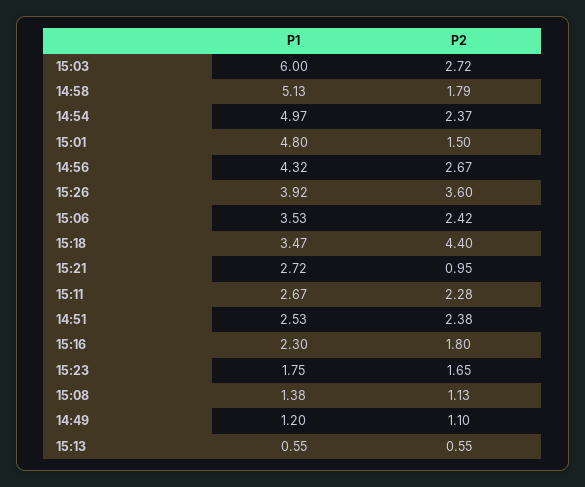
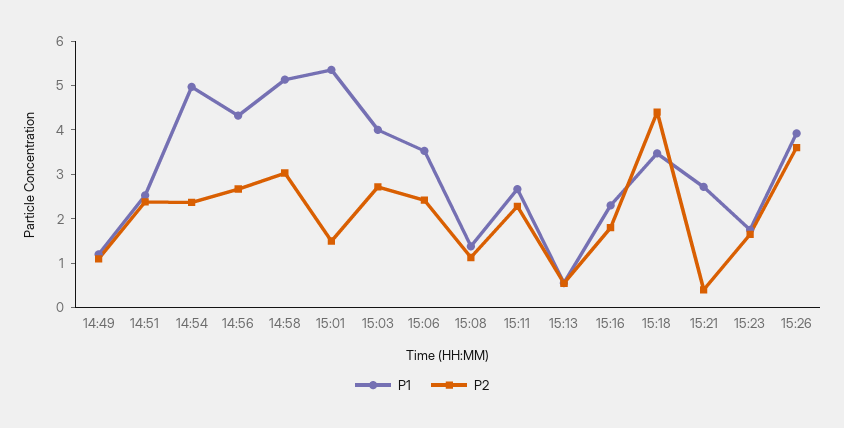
  {
    "P1": {
-     "15:03": 6,
+     "15:03": 4,
      "14:58": 5.13,
      "14:54": 4.97,
-     "15:01": 4.8,
+     "15:01": 5.4,
      "14:56": 4.32,
      "15:26": 3.92,
      "15:06": 3.53,
      "15:18": 3.47,
      "15:21": 2.72,
      "15:11": 2.67,
      "14:51": 2.53,
      "15:16": 2.3,
      "15:23": 1.75,
      "15:08": 1.38,
      "14:49": 1.2,
      "15:13": 0.55
    },
    "P2": {
      "15:03": 2.72,
-     "14:58": 1.79,
+     "14:58": 3,
      "14:54": 2.37,
      "15:01": 1.5,
      "14:56": 2.67,
      "15:26": 3.6,
      "15:06": 2.42,
      "15:18": 4.4,
-     "15:21": 0.95,
+     "15:21": 0.4,
      "15:11": 2.28,
      "14:51": 2.38,
      "15:16": 1.8,
      "15:23": 1.65,
      "15:08": 1.13,
      "14:49": 1.1,
      "15:13": 0.55
    }
  }

